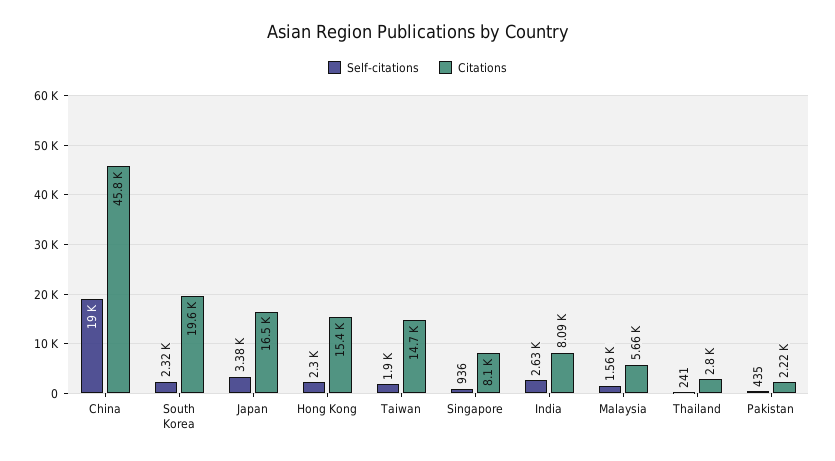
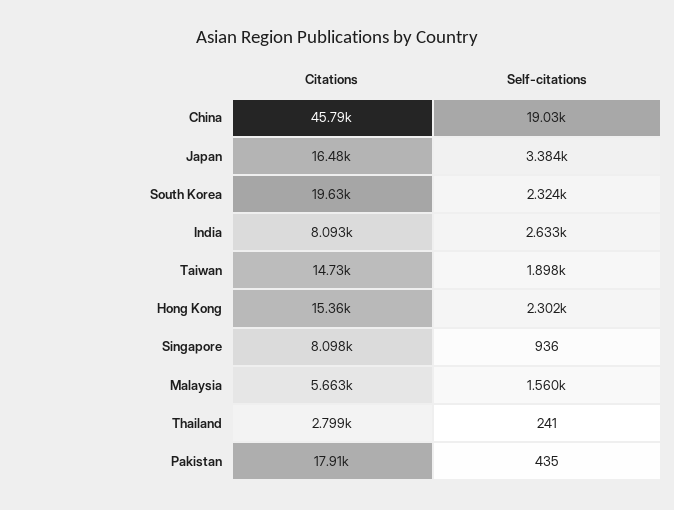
  {
    "Self-citations": {
      "China": 19030,
      "South Korea": 2324,
      "Japan": 3384,
      "Hong Kong": 2302,
      "Taiwan": 1898,
      "Singapore": 936,
      "India": 2633,
      "Malaysia": 1560,
      "Thailand": 241,
      "Pakistan": 435
    },
    "Citations": {
      "China": 45790,
      "South Korea": 19630,
      "Japan": 16480,
      "Hong Kong": 15360,
      "Taiwan": 14730,
      "Singapore": 8098,
      "India": 8093,
      "Malaysia": 5663,
      "Thailand": 2799,
-     "Pakistan": 2220
+     "Pakistan": 17910
    }
  }

